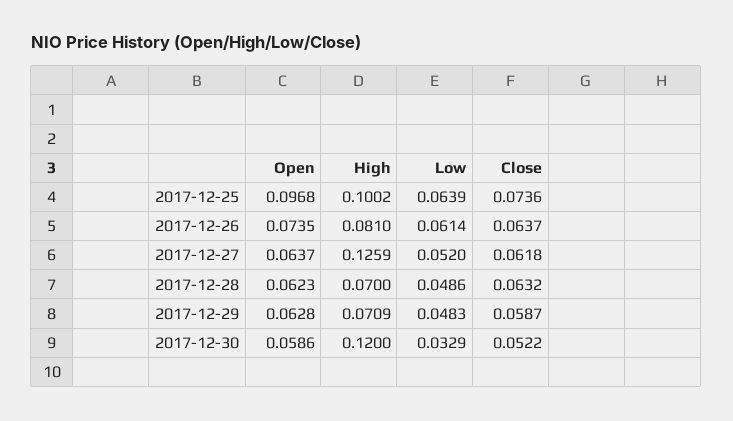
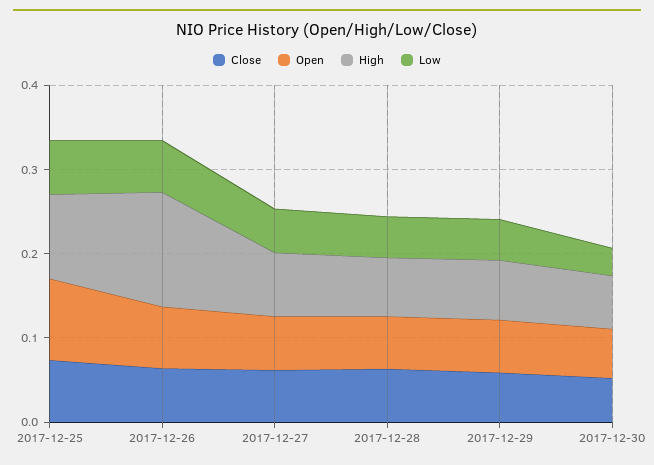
  {
    "Open": {
      "2017-12-25": 0.0968,
      "2017-12-26": 0.0735,
      "2017-12-27": 0.0637,
      "2017-12-28": 0.0623,
      "2017-12-29": 0.0628,
      "2017-12-30": 0.0586
    },
    "High": {
      "2017-12-25": 0.1002,
-     "2017-12-26": 0.081,
+     "2017-12-26": 0.14,
-     "2017-12-27": 0.1259,
+     "2017-12-27": 0.08,
      "2017-12-28": 0.07,
      "2017-12-29": 0.0709,
-     "2017-12-30": 0.12
+     "2017-12-30": 0.06
    },
    "Low": {
      "2017-12-25": 0.0639,
      "2017-12-26": 0.0614,
      "2017-12-27": 0.052,
      "2017-12-28": 0.0486,
      "2017-12-29": 0.0483,
      "2017-12-30": 0.0329
    },
    "Close": {
      "2017-12-25": 0.0736,
      "2017-12-26": 0.0637,
      "2017-12-27": 0.0618,
      "2017-12-28": 0.0632,
      "2017-12-29": 0.0587,
      "2017-12-30": 0.0522
    }
  }

